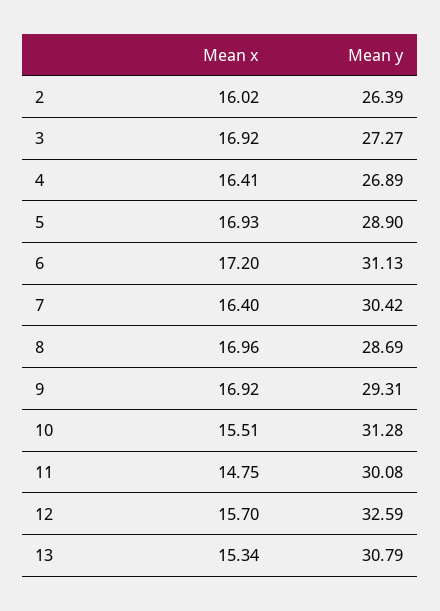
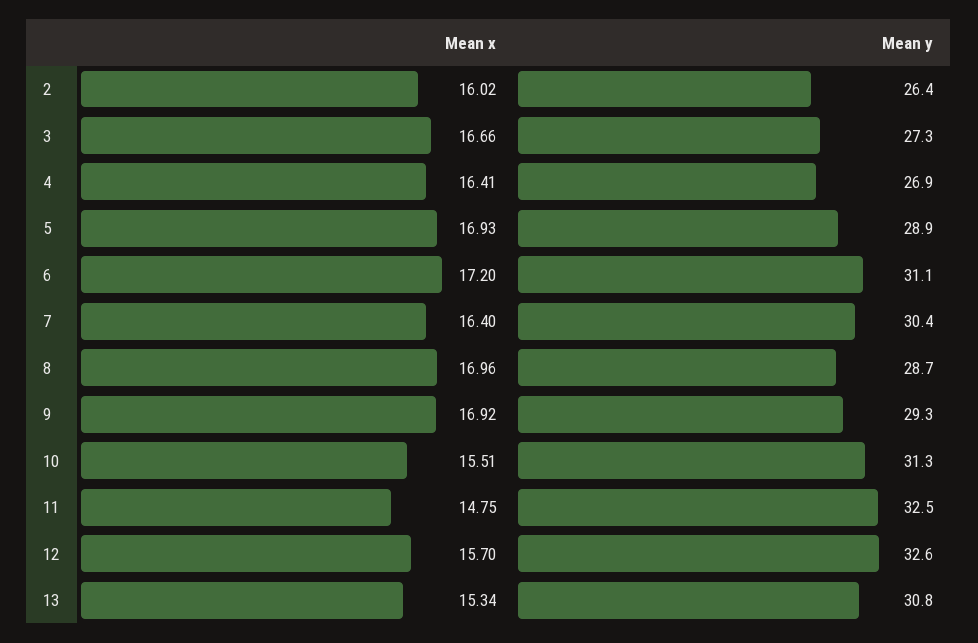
  {
    "Mean x": {
      "2": 16.02,
-     "3": 16.92,
+     "3": 16.66,
      "4": 16.41,
      "5": 16.93,
      "6": 17.2,
      "7": 16.4,
      "8": 16.96,
      "9": 16.92,
      "10": 15.51,
      "11": 14.75,
      "12": 15.7,
      "13": 15.34
    },
    "Mean y": {
      "2": 26.39,
      "3": 27.27,
      "4": 26.89,
      "5": 28.9,
      "6": 31.13,
      "7": 30.42,
      "8": 28.69,
      "9": 29.31,
      "10": 31.28,
-     "11": 30.08,
+     "11": 32.5,
      "12": 32.59,
      "13": 30.79
    }
  }

